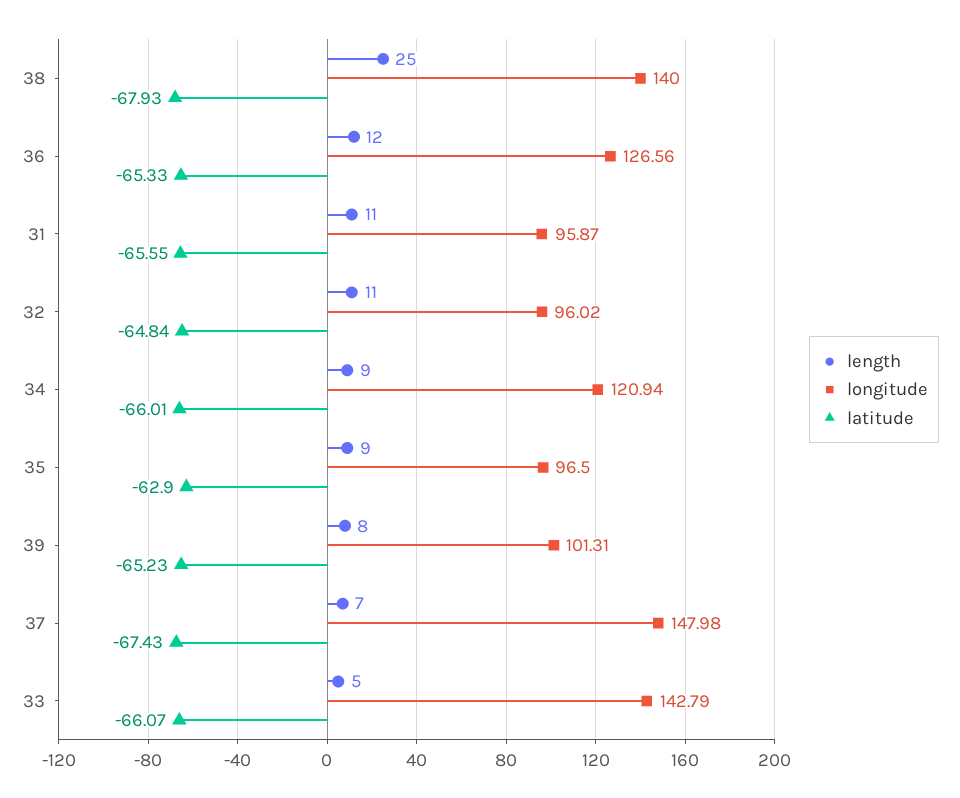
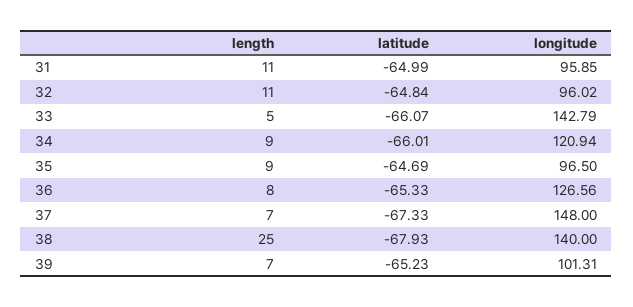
  {
    "length": {
      "38": 25,
-     "36": 12,
+     "36": 8,
      "31": 11,
      "32": 11,
      "34": 9,
      "35": 9,
-     "39": 8,
+     "39": 7,
      "37": 7,
      "33": 5
    },
    "longitude": {
      "38": 140,
      "36": 126.56,
-     "31": 95.87,
+     "31": 95.85,
      "32": 96.02,
      "34": 120.94,
      "35": 96.5,
      "39": 101.31,
-     "37": 147.98,
+     "37": 148,
      "33": 142.79
    },
    "latitude": {
      "38": -67.93,
      "36": -65.33,
-     "31": -65.55,
+     "31": -64.99,
      "32": -64.84,
      "34": -66.01,
-     "35": -62.9,
+     "35": -64.69,
      "39": -65.23,
-     "37": -67.43,
+     "37": -67.33,
      "33": -66.07
    }
  }

